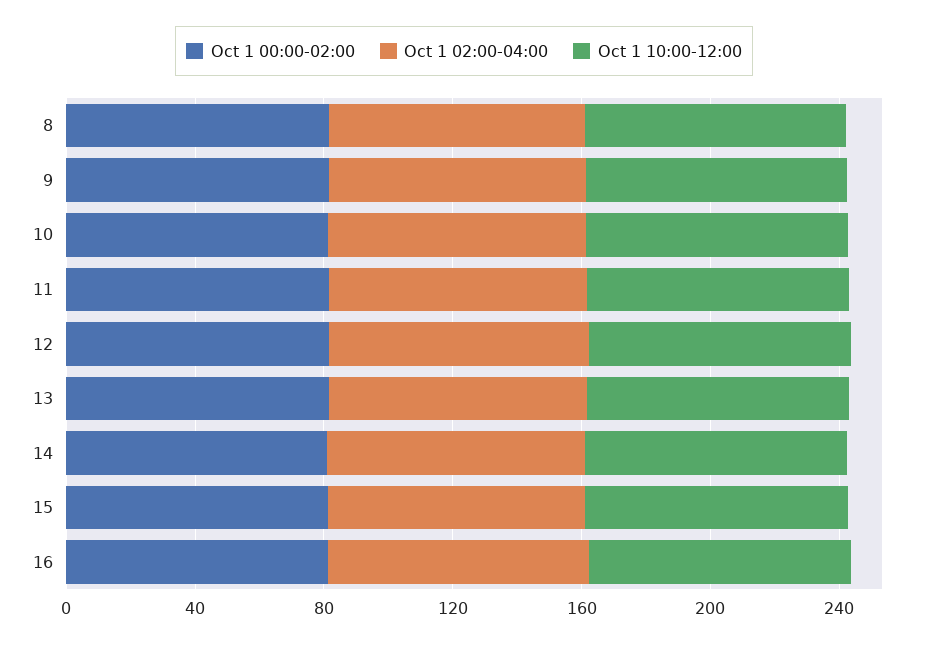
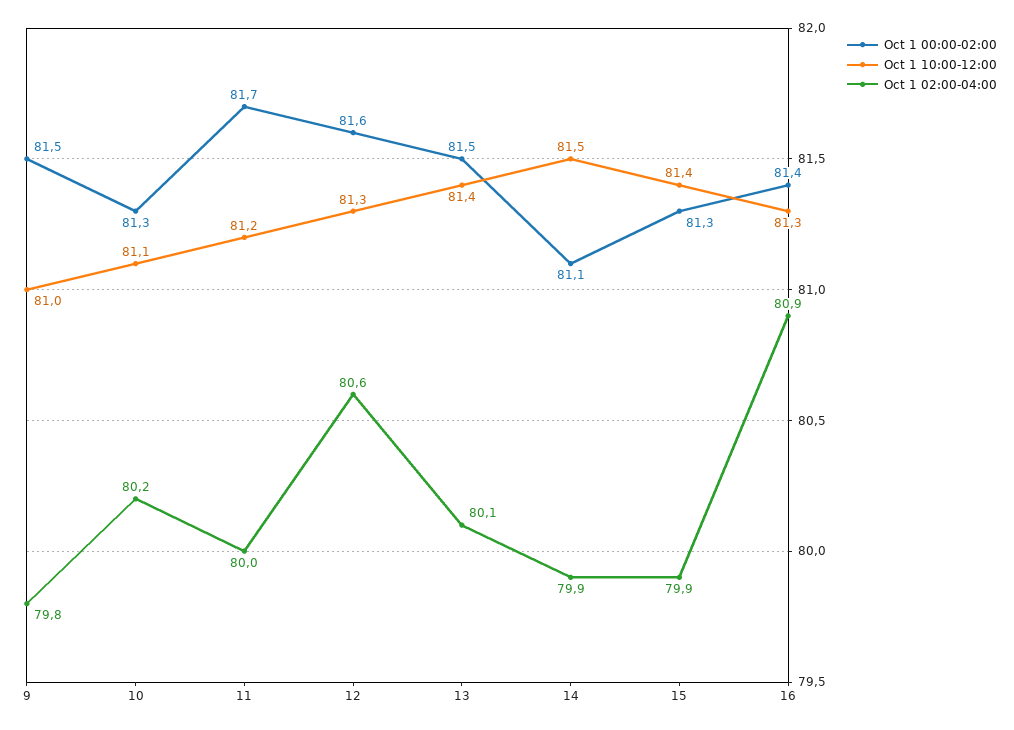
  {
    "Oct 1 00:00-02:00": {
-     "8": 80,
      "9": 81.5,
      "10": 81.3,
      "11": 81.7,
      "12": 81.6,
      "13": 81.5,
      "14": 81.1,
      "15": 81.3,
      "16": 81.4
    },
    "Oct 1 02:00-04:00": {
-     "8": 80,
      "9": 79.8,
      "10": 80.2,
      "11": 80,
      "12": 80.6,
      "13": 80.1,
      "14": 79.9,
      "15": 79.9,
      "16": 80.9
    },
    "Oct 1 10:00-12:00": {
-     "8": 80,
      "9": 81,
      "10": 81.1,
      "11": 81.2,
      "12": 81.3,
      "13": 81.4,
      "14": 81.5,
      "15": 81.4,
      "16": 81.3
    }
  }

